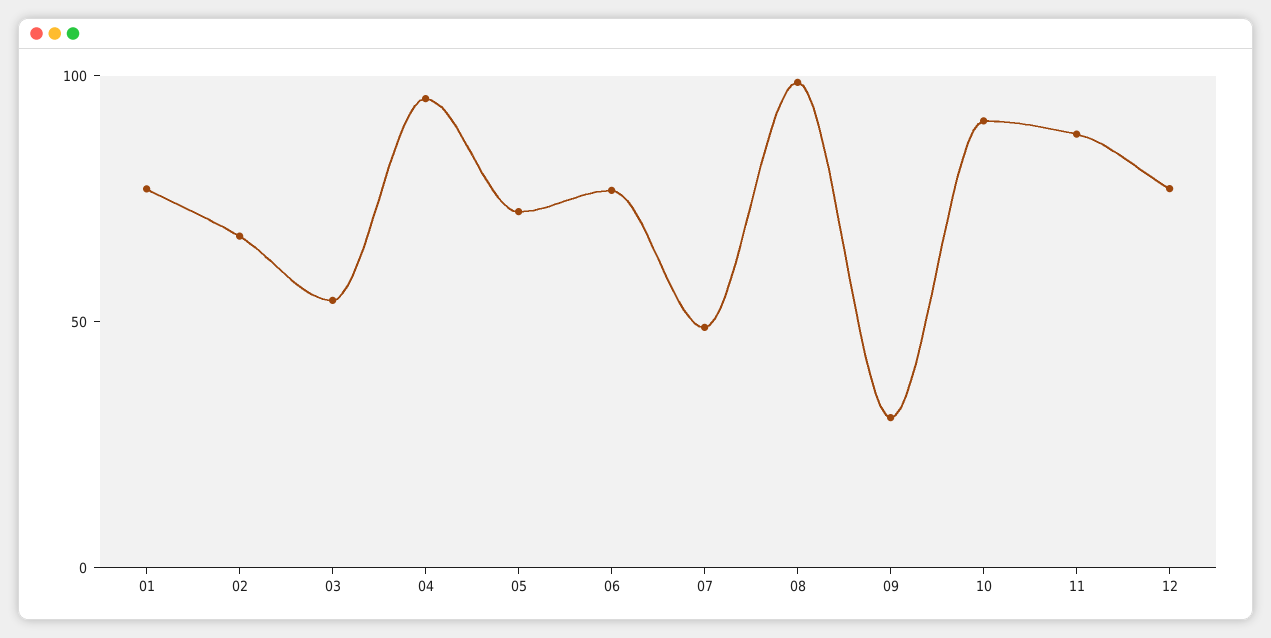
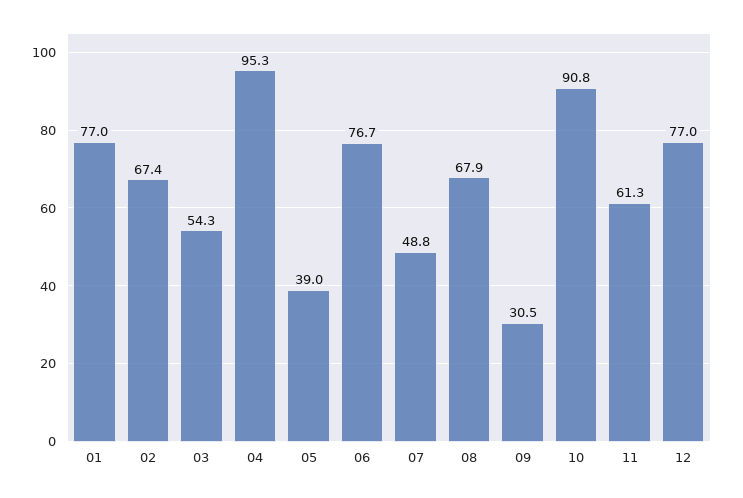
  {
    "01": 77,
    "02": 67.4,
    "03": 54.3,
    "04": 95.3,
-   "05": 70,
+   "05": 39,
    "06": 76.7,
    "07": 48.8,
-   "08": 100,
+   "08": 67.9,
    "09": 30.5,
    "10": 90.8,
-   "11": 90,
+   "11": 61.3,
    "12": 77
  }

